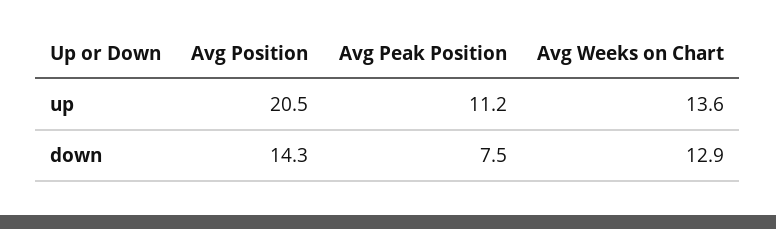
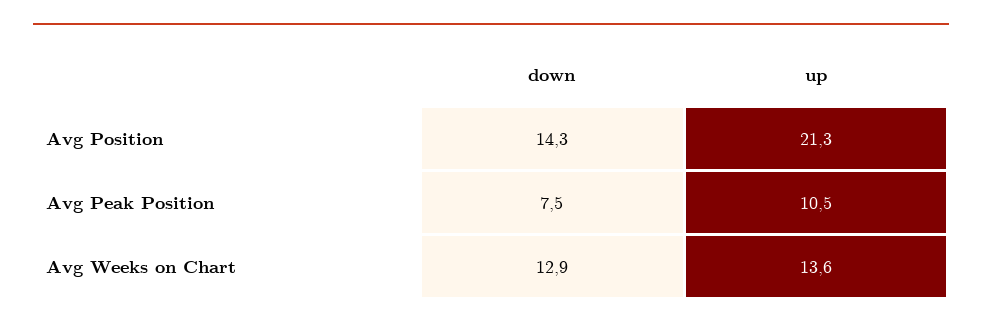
  {
    "Avg Position": {
-     "up": 20.5,
+     "up": 21.3,
      "down": 14.3
    },
    "Avg Peak Position": {
-     "up": 11.2,
+     "up": 10.5,
      "down": 7.5
    },
    "Avg Weeks on Chart": {
      "up": 13.6,
      "down": 12.9
    }
  }

